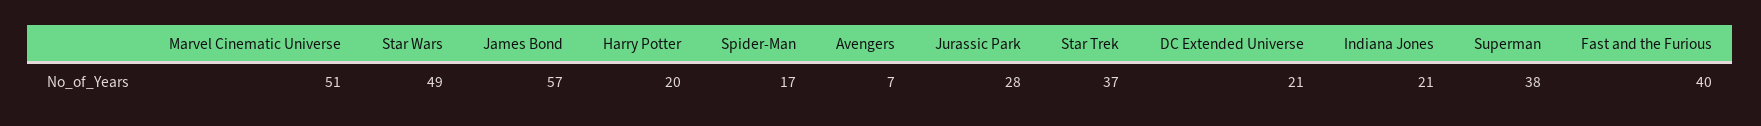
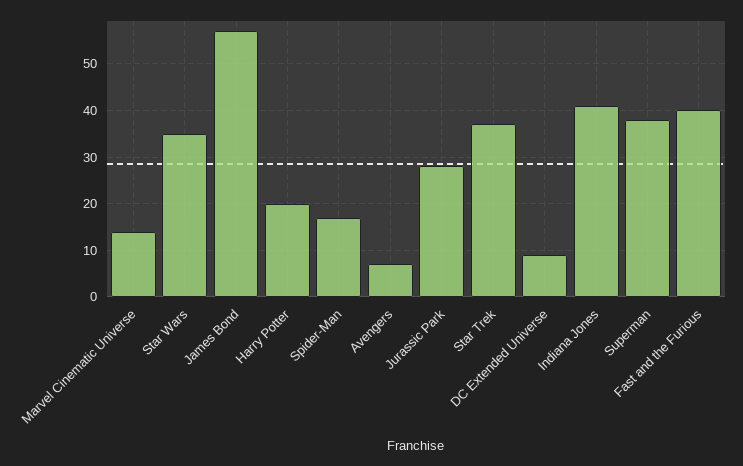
  {
-   "Marvel Cinematic Universe": 51,
+   "Marvel Cinematic Universe": 15,
-   "Star Wars": 49,
+   "Star Wars": 35,
    "James Bond": 57,
    "Harry Potter": 20,
    "Spider-Man": 17,
    "Avengers": 7,
    "Jurassic Park": 28,
    "Star Trek": 37,
-   "DC Extended Universe": 21,
+   "DC Extended Universe": 10,
-   "Indiana Jones": 21,
+   "Indiana Jones": 40,
    "Superman": 38,
    "Fast and the Furious": 40
  }

